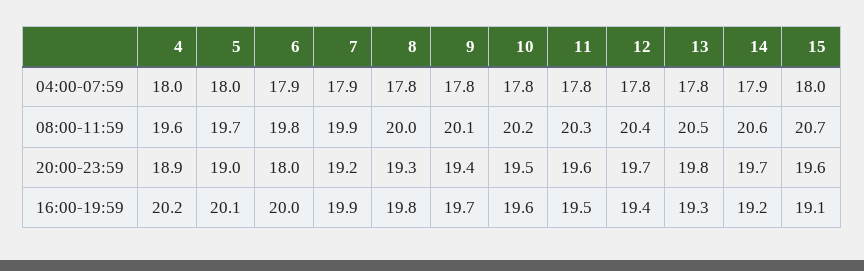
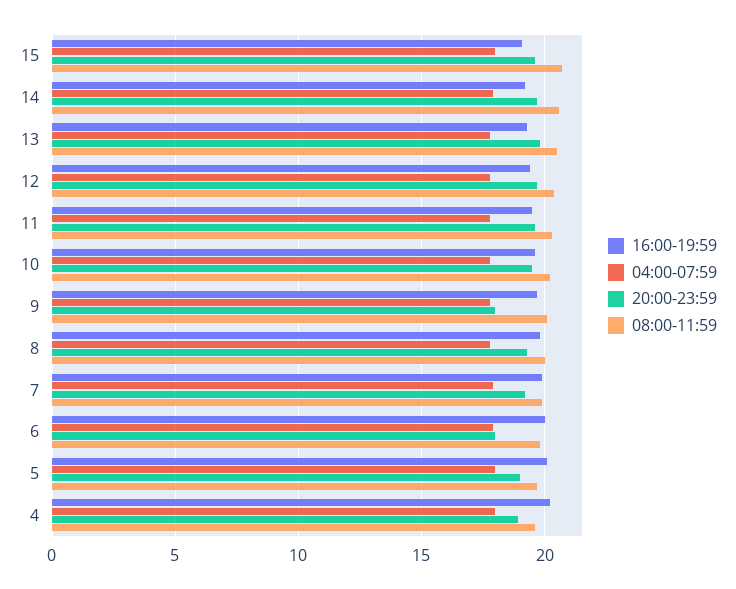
  {
    "04:00-07:59": {
      "4": 18,
      "5": 18,
      "6": 17.9,
      "7": 17.9,
      "8": 17.8,
      "9": 17.8,
      "10": 17.8,
      "11": 17.8,
      "12": 17.8,
      "13": 17.8,
      "14": 17.9,
      "15": 18
    },
    "08:00-11:59": {
      "4": 19.6,
      "5": 19.7,
      "6": 19.8,
      "7": 19.9,
      "8": 20,
      "9": 20.1,
      "10": 20.2,
      "11": 20.3,
      "12": 20.4,
      "13": 20.5,
      "14": 20.6,
      "15": 20.7
    },
    "20:00-23:59": {
      "4": 18.9,
      "5": 19,
      "6": 18,
      "7": 19.2,
      "8": 19.3,
-     "9": 19.4,
+     "9": 18,
      "10": 19.5,
      "11": 19.6,
      "12": 19.7,
      "13": 19.8,
      "14": 19.7,
      "15": 19.6
    },
    "16:00-19:59": {
      "4": 20.2,
      "5": 20.1,
      "6": 20,
      "7": 19.9,
      "8": 19.8,
      "9": 19.7,
      "10": 19.6,
      "11": 19.5,
      "12": 19.4,
      "13": 19.3,
      "14": 19.2,
      "15": 19.1
    }
  }

